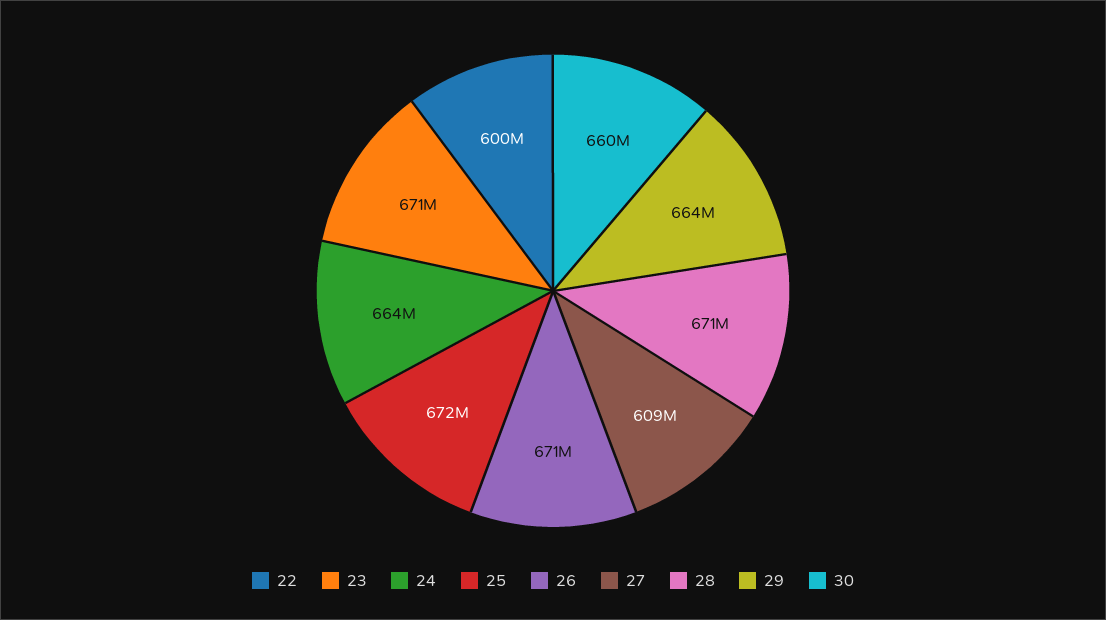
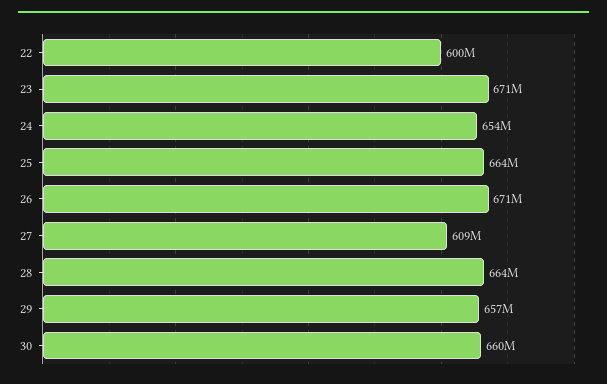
  {
    "22": 600000000,
    "23": 671000000,
-   "24": 664000000,
+   "24": 654000000,
-   "25": 672000000,
+   "25": 664000000,
    "26": 671000000,
    "27": 609000000,
-   "28": 671000000,
+   "28": 664000000,
-   "29": 664000000,
+   "29": 657000000,
    "30": 660000000
  }

